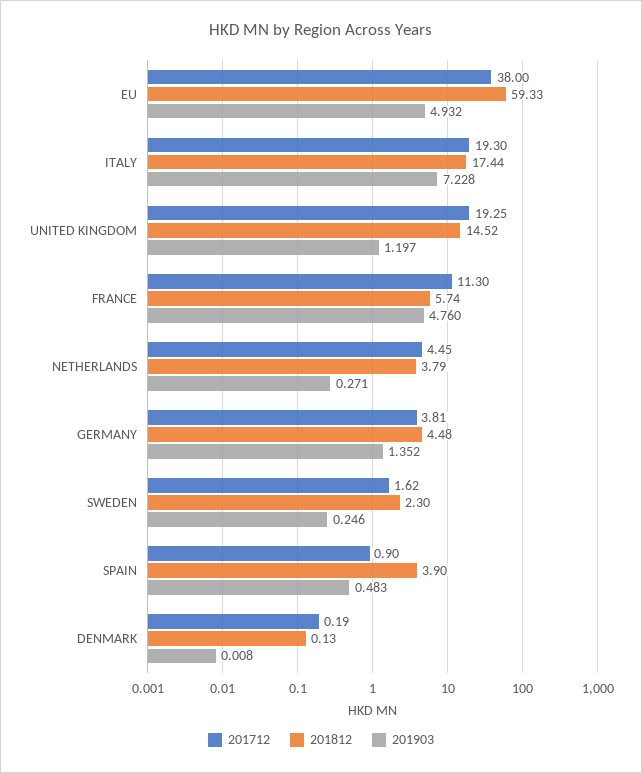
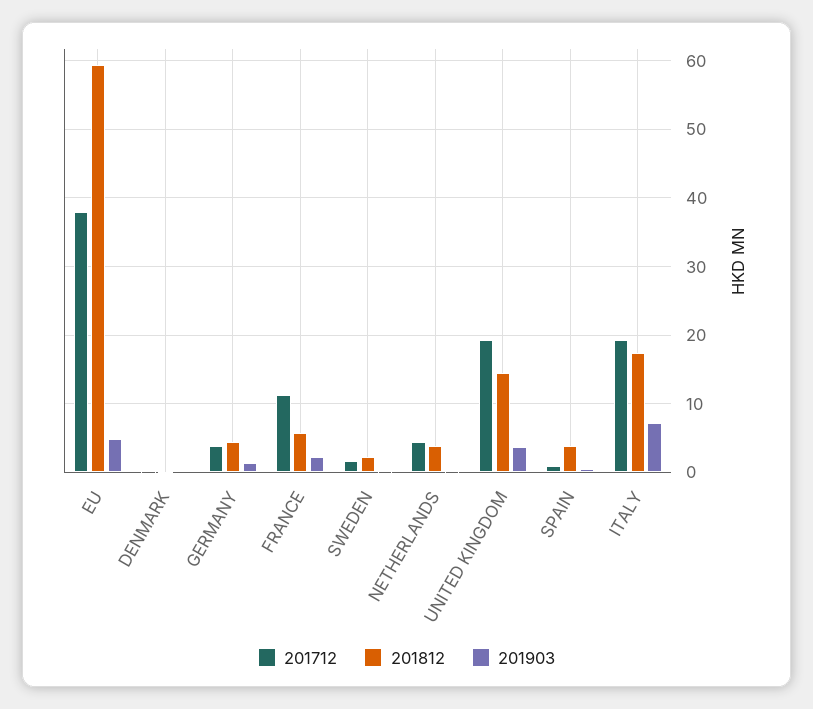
  {
    "201712": {
      "EU": 38,
      "ITALY": 19.3,
      "UNITED KINGDOM": 19.25,
      "FRANCE": 11.3,
      "NETHERLANDS": 4.45,
      "GERMANY": 3.81,
      "SWEDEN": 1.62,
      "SPAIN": 0.9,
      "DENMARK": 0.19
    },
    "201812": {
      "EU": 59.33,
      "ITALY": 17.44,
      "UNITED KINGDOM": 14.52,
      "FRANCE": 5.74,
      "NETHERLANDS": 3.79,
      "GERMANY": 4.48,
      "SWEDEN": 2.3,
      "SPAIN": 3.9,
      "DENMARK": 0.13
    },
    "201903": {
      "EU": 4.932,
      "ITALY": 7.228,
-     "UNITED KINGDOM": 1.197,
+     "UNITED KINGDOM": 4,
-     "FRANCE": 4.76,
+     "FRANCE": 2,
      "NETHERLANDS": 0.271,
      "GERMANY": 1.352,
      "SWEDEN": 0.246,
      "SPAIN": 0.483,
      "DENMARK": 0.008
    }
  }

